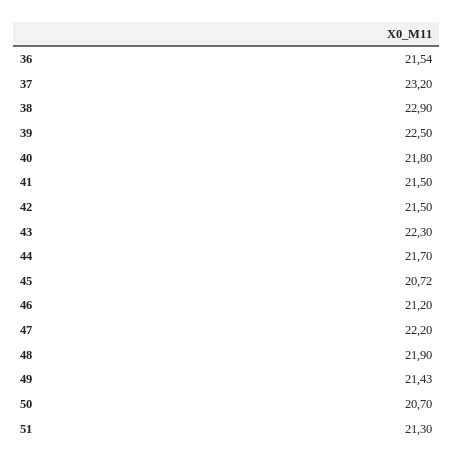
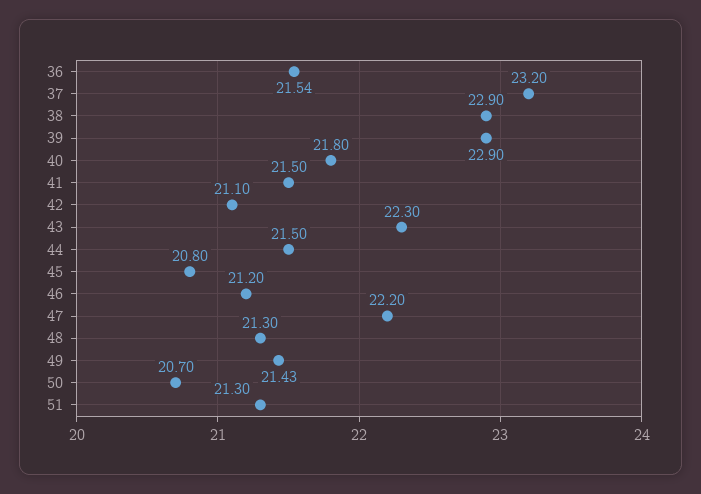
  {
    "36": 21.54,
    "37": 23.2,
    "38": 22.9,
-   "39": 22.5,
+   "39": 22.9,
    "40": 21.8,
    "41": 21.5,
-   "42": 21.5,
+   "42": 21.1,
    "43": 22.3,
-   "44": 21.7,
+   "44": 21.5,
-   "45": 20.72,
+   "45": 20.8,
    "46": 21.2,
    "47": 22.2,
-   "48": 21.9,
+   "48": 21.3,
    "49": 21.43,
    "50": 20.7,
    "51": 21.3
  }

